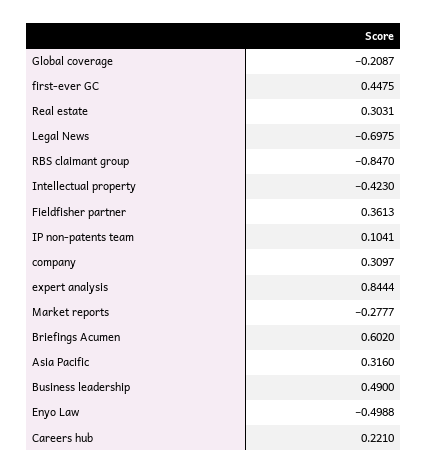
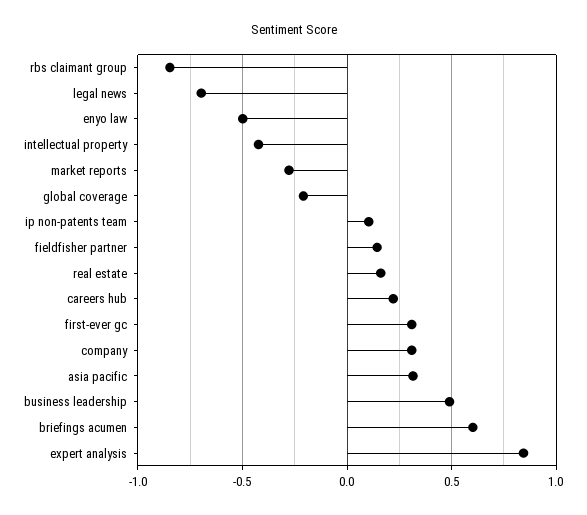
  {
    "Global coverage": -0.2087,
-   "first-ever GC": 0.4475,
+   "first-ever GC": 0.3,
-   "Real estate": 0.3031,
+   "Real estate": 0.15,
    "Legal News": -0.6975,
    "RBS claimant group": -0.847,
    "Intellectual property": -0.423,
-   "Fieldfisher partner": 0.3613,
+   "Fieldfisher partner": 0.15,
    "IP non-patents team": 0.1041,
    "company": 0.3097,
    "expert analysis": 0.8444,
    "Market reports": -0.2777,
    "Briefings Acumen": 0.602,
    "Asia Pacific": 0.316,
    "Business leadership": 0.49,
    "Enyo Law": -0.4988,
    "Careers hub": 0.221
  }

